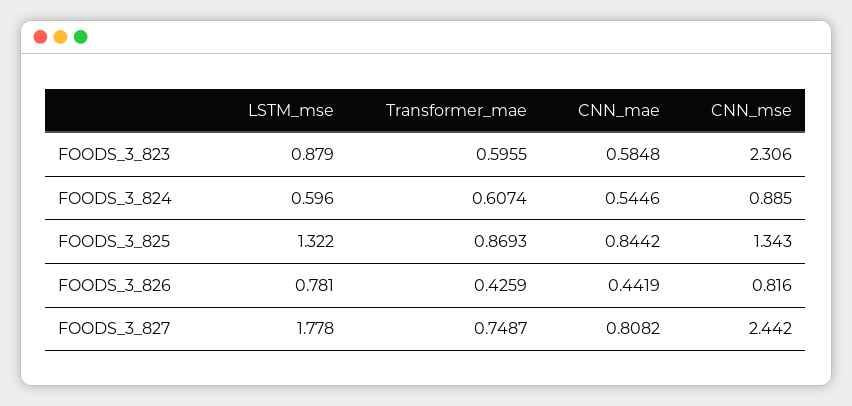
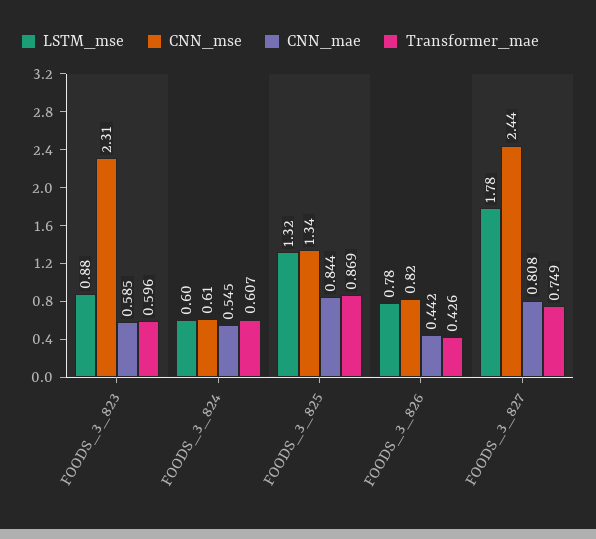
  {
    "LSTM_mse": {
      "FOODS_3_823": 0.879,
      "FOODS_3_824": 0.596,
      "FOODS_3_825": 1.322,
      "FOODS_3_826": 0.781,
      "FOODS_3_827": 1.778
    },
    "Transformer_mae": {
      "FOODS_3_823": 0.5955,
      "FOODS_3_824": 0.6074,
      "FOODS_3_825": 0.8693,
      "FOODS_3_826": 0.4259,
      "FOODS_3_827": 0.7487
    },
    "CNN_mae": {
      "FOODS_3_823": 0.5848,
      "FOODS_3_824": 0.5446,
      "FOODS_3_825": 0.8442,
      "FOODS_3_826": 0.4419,
      "FOODS_3_827": 0.8082
    },
    "CNN_mse": {
      "FOODS_3_823": 2.306,
-     "FOODS_3_824": 0.885,
+     "FOODS_3_824": 0.61,
      "FOODS_3_825": 1.343,
      "FOODS_3_826": 0.816,
      "FOODS_3_827": 2.442
    }
  }

